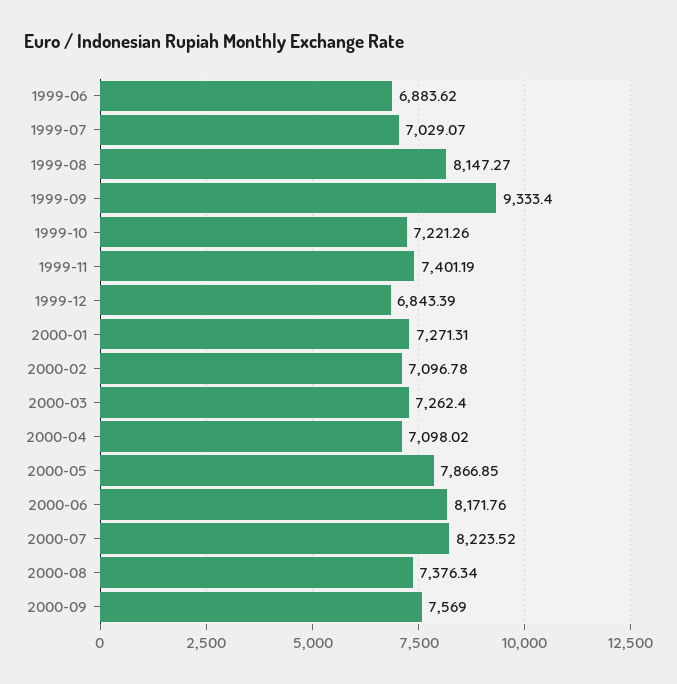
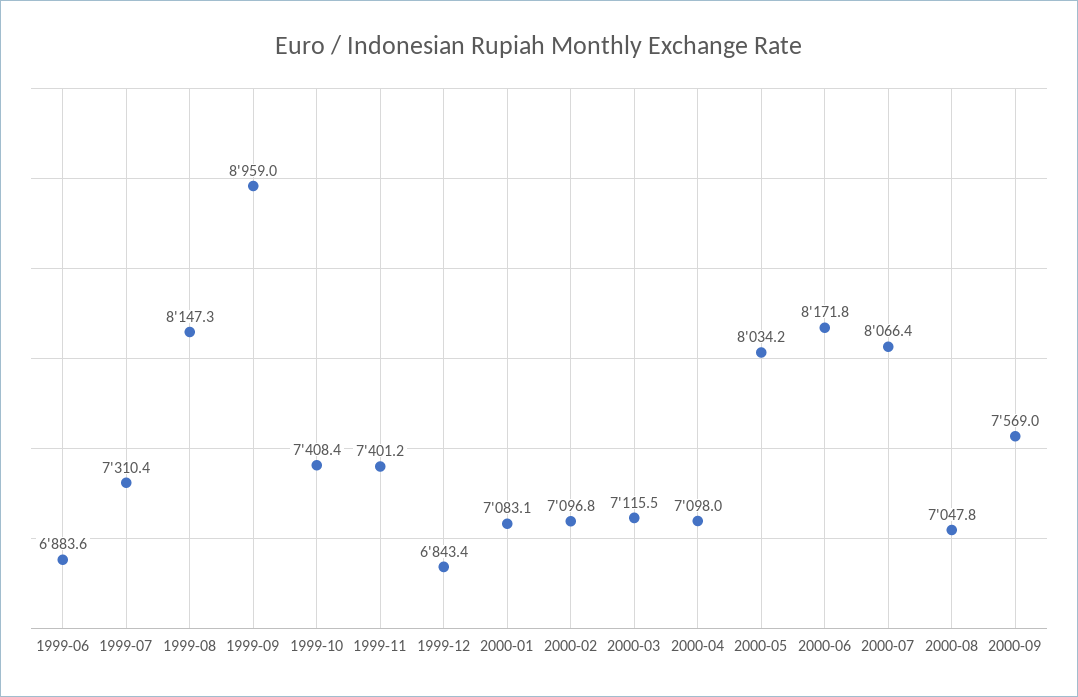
  {
    "1999-06": 6883.62,
-   "1999-07": 7029.07,
+   "1999-07": 7310.4,
    "1999-08": 8147.27,
-   "1999-09": 9333.4,
+   "1999-09": 8959,
-   "1999-10": 7221.26,
+   "1999-10": 7408.4,
    "1999-11": 7401.19,
    "1999-12": 6843.39,
-   "2000-01": 7271.31,
+   "2000-01": 7083.1,
    "2000-02": 7096.78,
-   "2000-03": 7262.4,
+   "2000-03": 7115.5,
    "2000-04": 7098.02,
-   "2000-05": 7866.85,
+   "2000-05": 8034.2,
    "2000-06": 8171.76,
-   "2000-07": 8223.52,
+   "2000-07": 8066.4,
-   "2000-08": 7376.34,
+   "2000-08": 7047.8,
    "2000-09": 7569
  }

